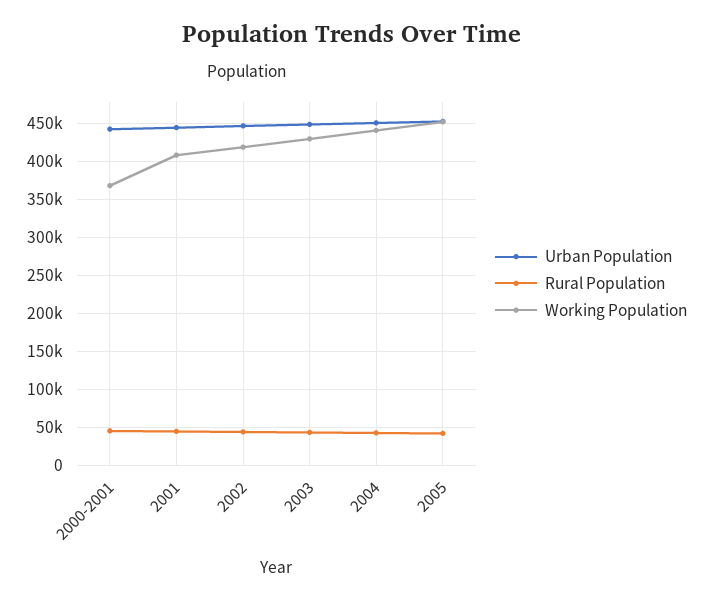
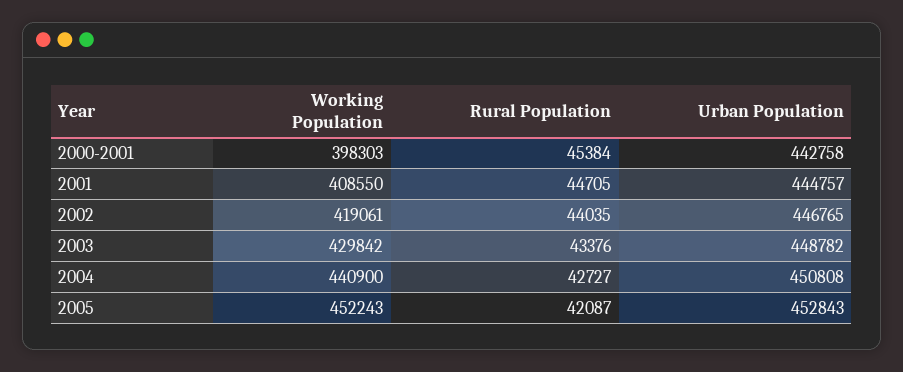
  {
    "Urban Population": {
      "2000-2001": 442758,
      "2001": 444757,
      "2002": 446765,
      "2003": 448782,
      "2004": 450808,
      "2005": 452843
    },
    "Rural Population": {
      "2000-2001": 45384,
      "2001": 44705,
      "2002": 44035,
      "2003": 43376,
      "2004": 42727,
      "2005": 42087
    },
    "Working Population": {
-     "2000-2001": 370000,
+     "2000-2001": 398303,
      "2001": 408550,
      "2002": 419061,
      "2003": 429842,
      "2004": 440900,
      "2005": 452243
    }
  }

